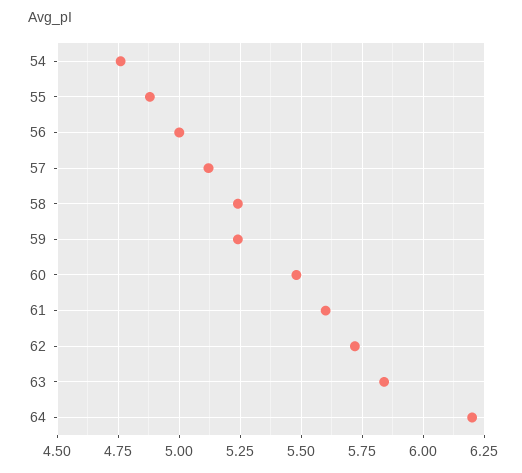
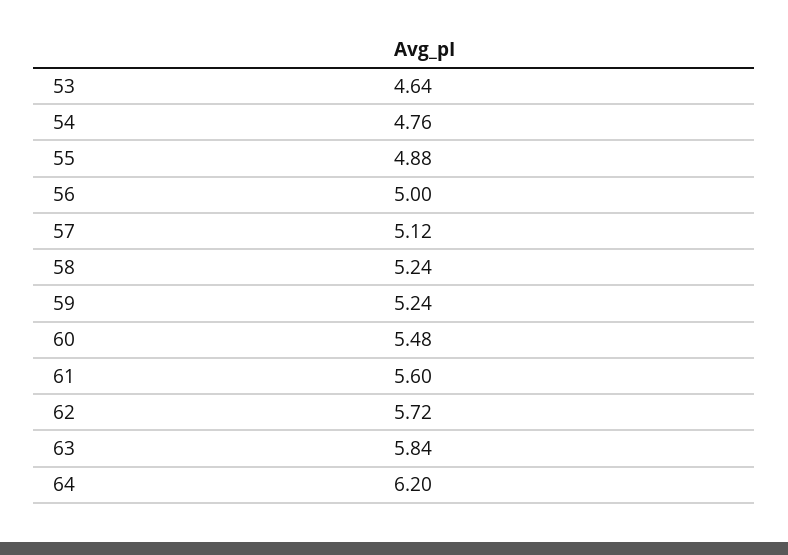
  {
    "54": 4.76,
    "55": 4.88,
    "56": 5,
    "57": 5.12,
    "58": 5.24,
    "59": 5.24,
    "60": 5.48,
    "61": 5.6,
    "62": 5.72,
    "63": 5.84,
-   "64": 6.2
+   "64": 6.2,
+   "53": 4.64
  }

